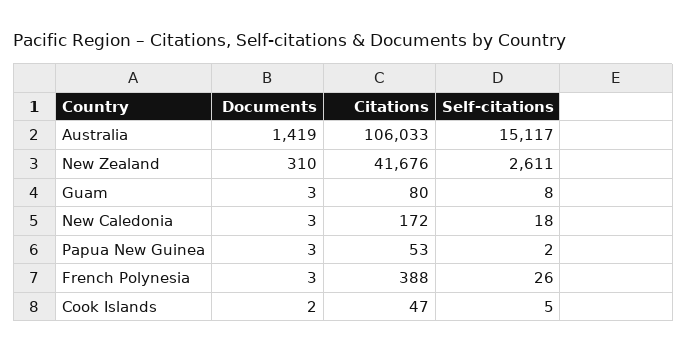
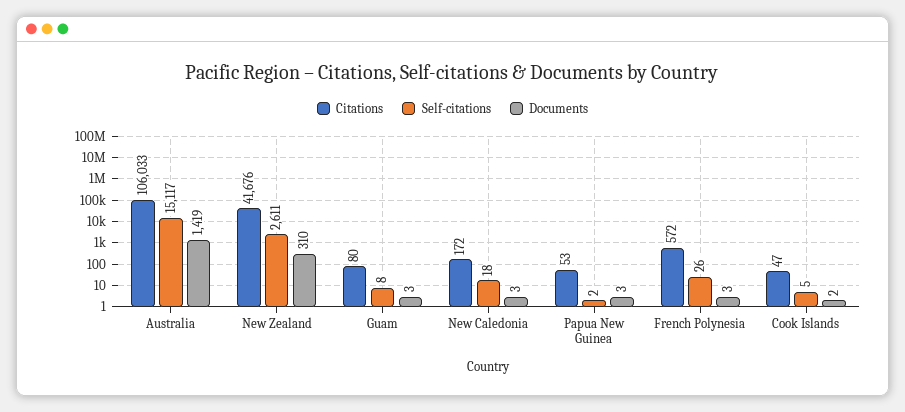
  {
    "Documents": {
      "Australia": 1419,
      "New Zealand": 310,
      "Guam": 3,
      "New Caledonia": 3,
      "Papua New Guinea": 3,
      "French Polynesia": 3,
      "Cook Islands": 2
    },
    "Citations": {
      "Australia": 106033,
      "New Zealand": 41676,
      "Guam": 80,
      "New Caledonia": 172,
      "Papua New Guinea": 53,
-     "French Polynesia": 388,
+     "French Polynesia": 572,
      "Cook Islands": 47
    },
    "Self-citations": {
      "Australia": 15117,
      "New Zealand": 2611,
      "Guam": 8,
      "New Caledonia": 18,
      "Papua New Guinea": 2,
      "French Polynesia": 26,
      "Cook Islands": 5
    }
  }

